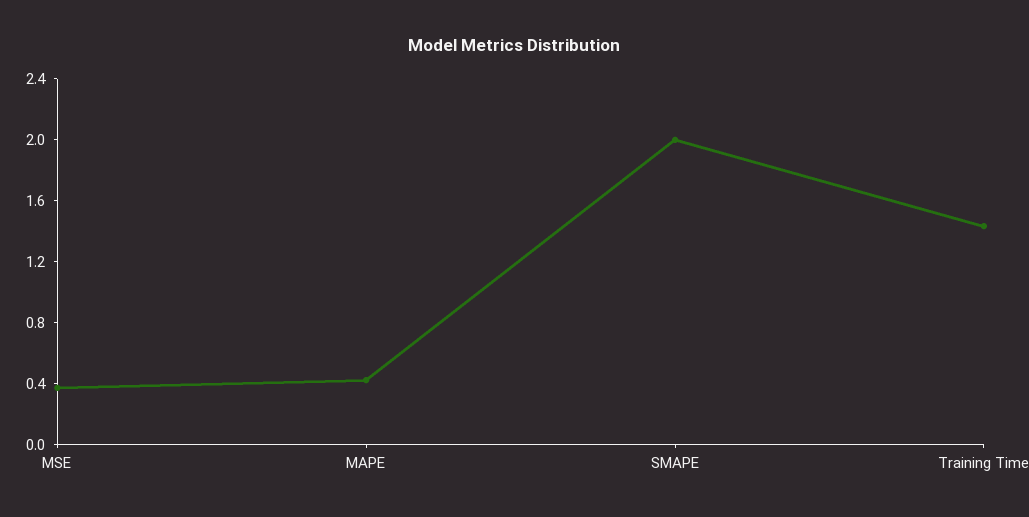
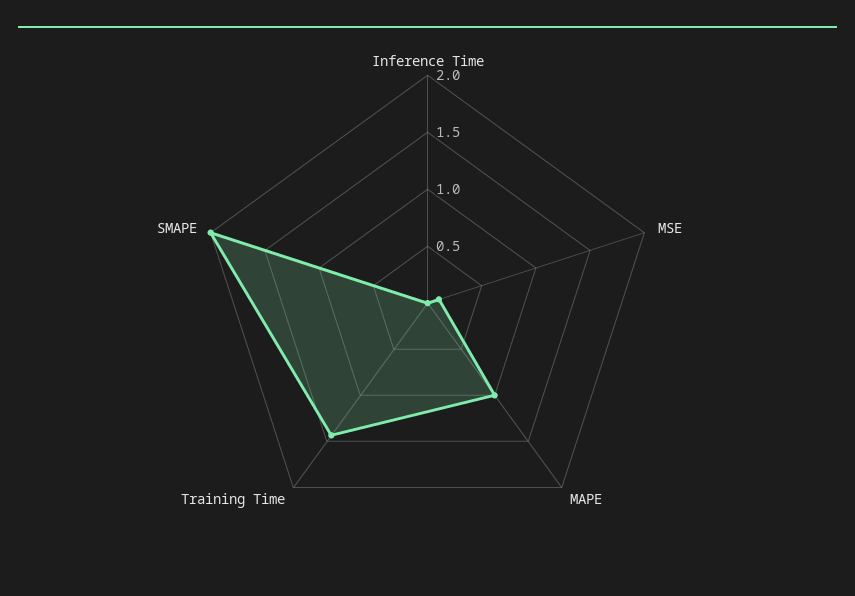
  {
-   "MSE": 0.4,
+   "MSE": 0.1,
-   "MAPE": 0.4,
+   "MAPE": 1,
    "SMAPE": 2,
-   "Training Time": 1.4
+   "Training Time": 1.4,
+   "Inference Time": 0
  }

